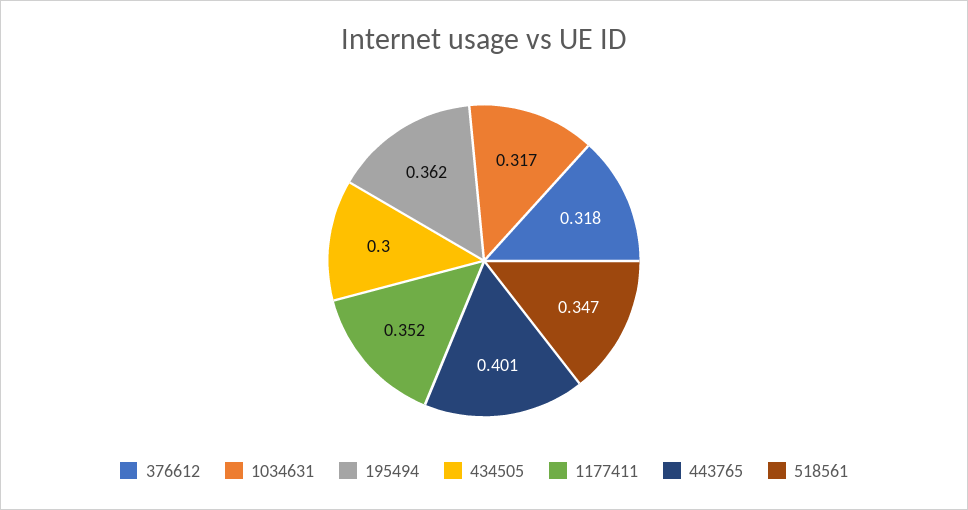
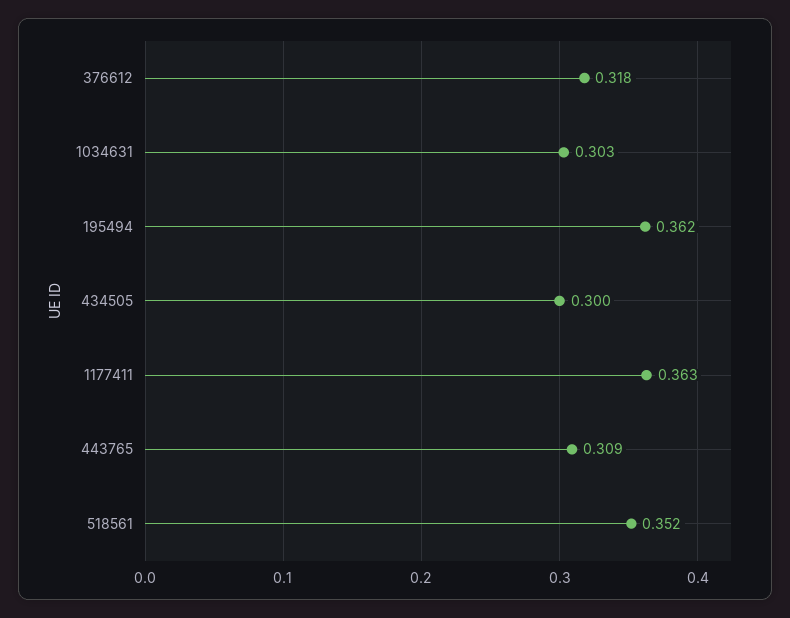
  {
    "376612": 0.318,
-   "1034631": 0.317,
+   "1034631": 0.303,
    "195494": 0.362,
    "434505": 0.3,
-   "1177411": 0.352,
+   "1177411": 0.363,
-   "443765": 0.401,
+   "443765": 0.309,
-   "518561": 0.347
+   "518561": 0.352
  }

